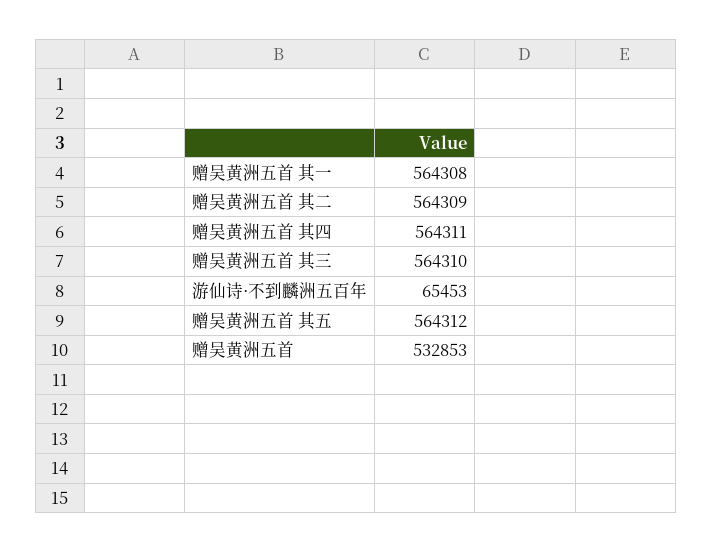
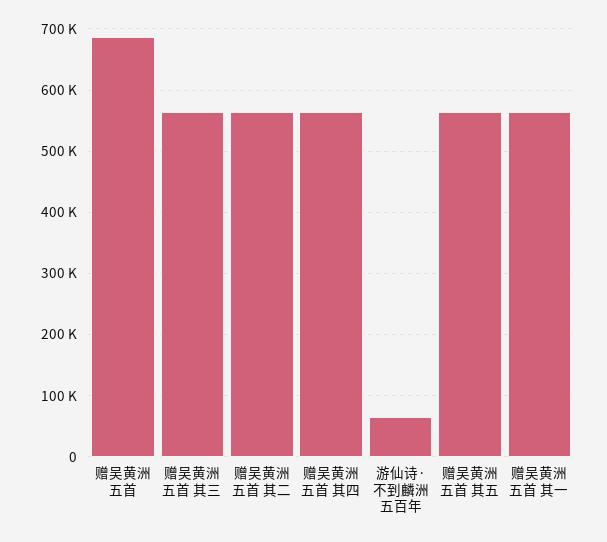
  {
    "赠吴黄洲五首 其一": 564308,
    "赠吴黄洲五首 其二": 564309,
    "赠吴黄洲五首 其四": 564311,
    "赠吴黄洲五首 其三": 564310,
    "游仙诗·不到麟洲五百年": 65453,
    "赠吴黄洲五首 其五": 564312,
-   "赠吴黄洲五首": 532853
+   "赠吴黄洲五首": 690000
  }

